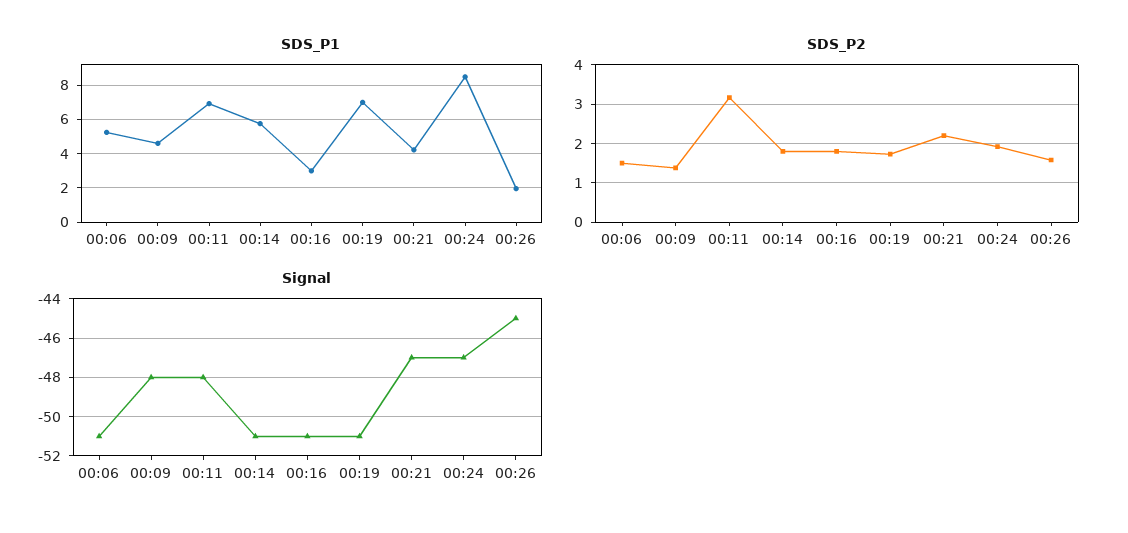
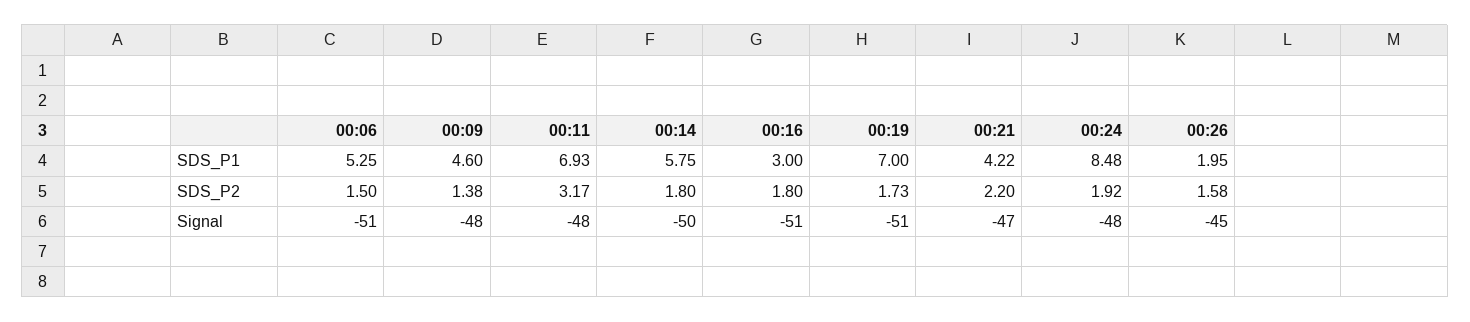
  {
    "SDS_P1": {
      "00:06": 5.25,
      "00:09": 4.6,
      "00:11": 6.93,
      "00:14": 5.75,
      "00:16": 3,
      "00:19": 7,
      "00:21": 4.22,
      "00:24": 8.48,
      "00:26": 1.95
    },
    "SDS_P2": {
      "00:06": 1.5,
      "00:09": 1.38,
      "00:11": 3.17,
      "00:14": 1.8,
      "00:16": 1.8,
      "00:19": 1.73,
      "00:21": 2.2,
      "00:24": 1.92,
      "00:26": 1.58
    },
    "Signal": {
      "00:06": -51,
      "00:09": -48,
      "00:11": -48,
-     "00:14": -51,
+     "00:14": -50,
      "00:16": -51,
      "00:19": -51,
      "00:21": -47,
-     "00:24": -47,
+     "00:24": -48,
      "00:26": -45
    }
  }

